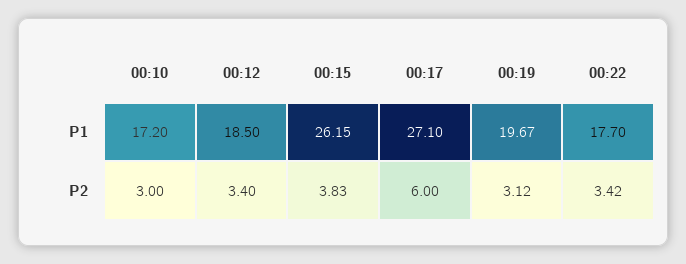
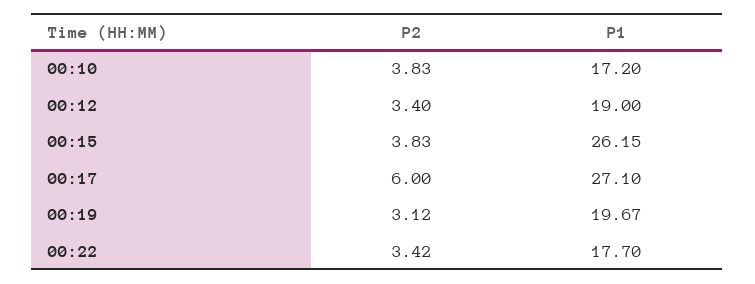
  {
    "00:10": {
      "P1": 17.2,
-     "P2": 3
+     "P2": 3.83
    },
    "00:12": {
-     "P1": 18.5,
+     "P1": 19,
      "P2": 3.4
    },
    "00:15": {
      "P1": 26.15,
      "P2": 3.83
    },
    "00:17": {
      "P1": 27.1,
      "P2": 6
    },
    "00:19": {
      "P1": 19.67,
      "P2": 3.12
    },
    "00:22": {
      "P1": 17.7,
      "P2": 3.42
    }
  }

